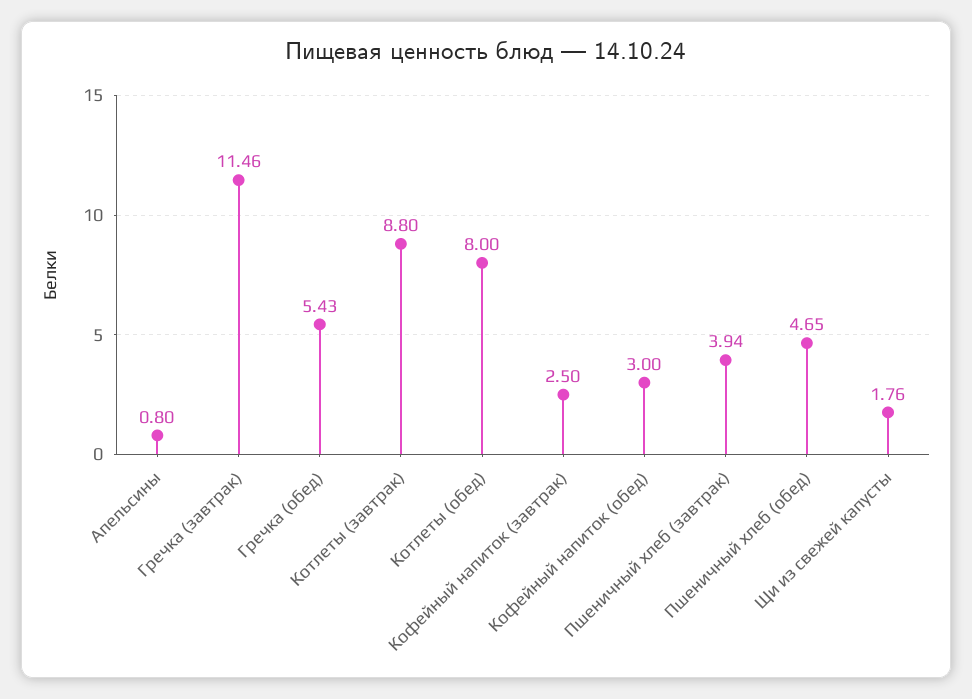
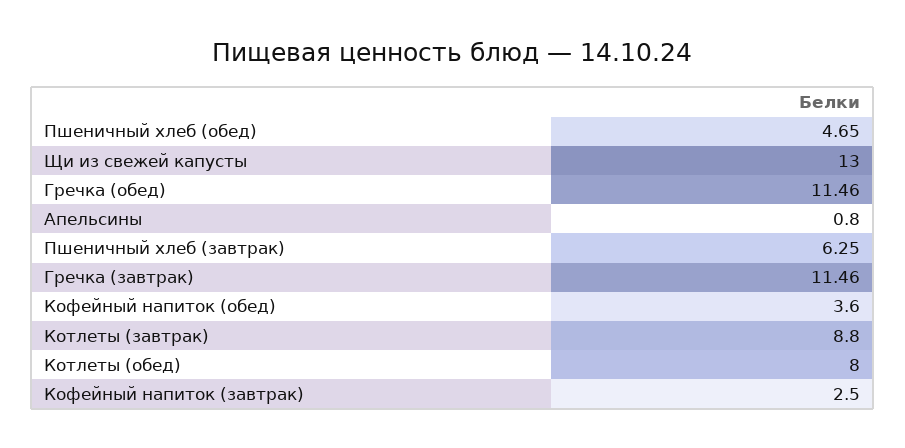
  {
    "Апельсины": 0.8,
    "Гречка (завтрак)": 11.46,
-   "Гречка (обед)": 5.43,
+   "Гречка (обед)": 11.46,
    "Котлеты (завтрак)": 8.8,
    "Котлеты (обед)": 8,
    "Кофейный напиток (завтрак)": 2.5,
-   "Кофейный напиток (обед)": 3,
+   "Кофейный напиток (обед)": 3.6,
-   "Пшеничный хлеб (завтрак)": 3.94,
+   "Пшеничный хлеб (завтрак)": 6.25,
    "Пшеничный хлеб (обед)": 4.65,
-   "Щи из свежей капусты": 1.76
+   "Щи из свежей капусты": 13
  }

